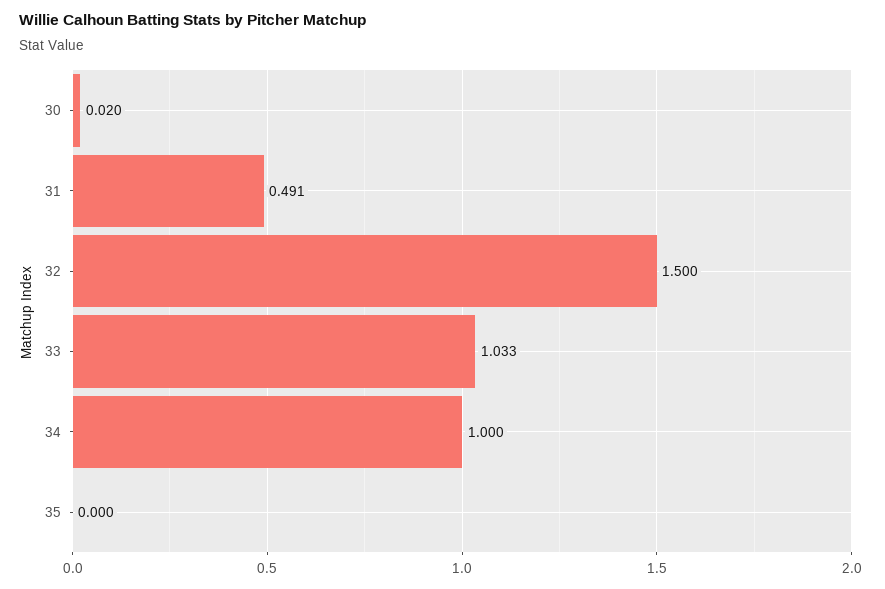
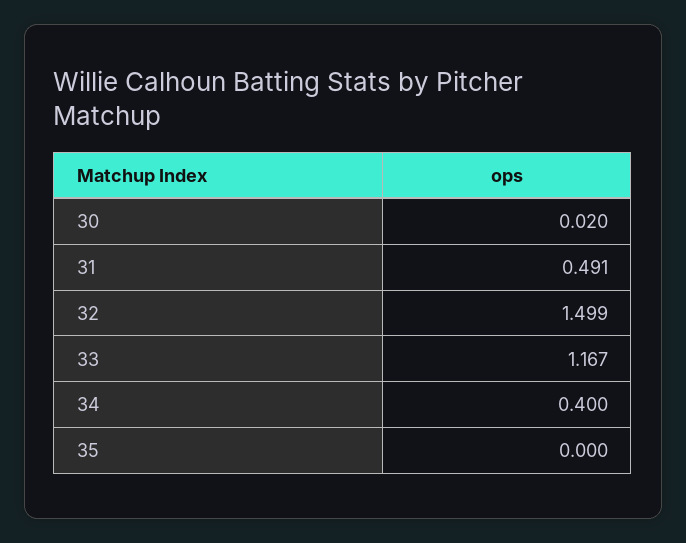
  {
    "30": 0.02,
    "31": 0.491,
-   "32": 1.5,
+   "32": 1.499,
-   "33": 1.033,
+   "33": 1.167,
-   "34": 1,
+   "34": 0.4,
    "35": 0
  }

